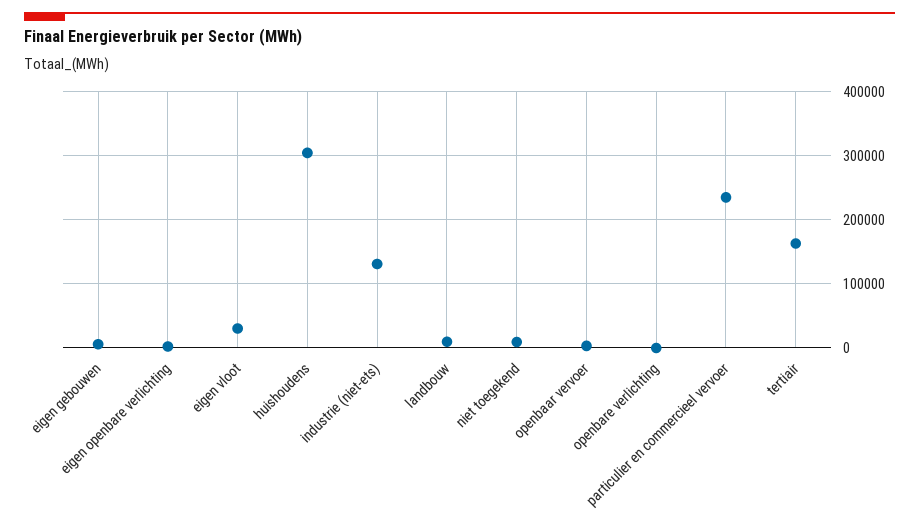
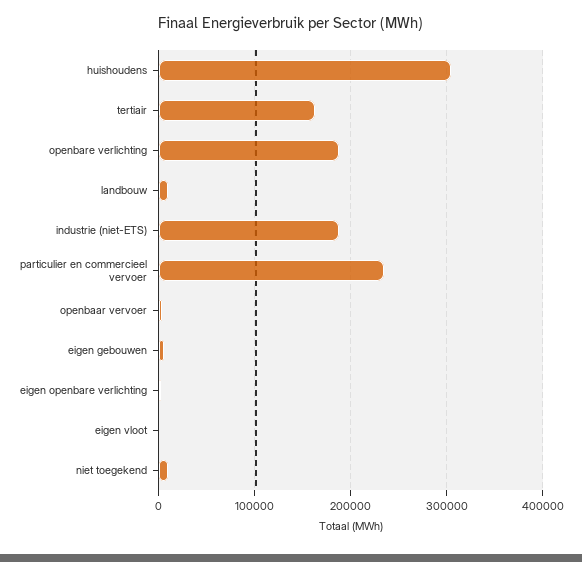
  {
    "eigen gebouwen": 10000,
    "eigen openbare verlichting": 0,
-   "eigen vloot": 30000,
+   "eigen vloot": 0,
    "huishoudens": 300000,
-   "industrie (niet-ets)": 130000,
+   "industrie (niet-ets)": 190000,
    "landbouw": 10000,
    "niet toegekend": 10000,
    "openbaar vervoer": 0,
-   "openbare verlichting": 0,
+   "openbare verlichting": 190000,
    "particulier en commercieel vervoer": 240000,
    "tertiair": 160000
  }

